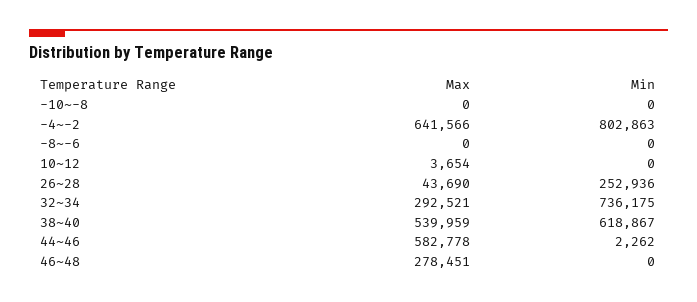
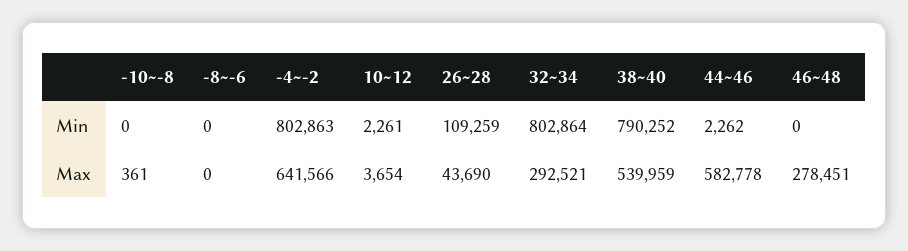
  {
    "Max": {
-     "-10~-8": 0,
+     "-10~-8": 361,
      "-4~-2": 641566,
      "-8~-6": 0,
      "10~12": 3654,
      "26~28": 43690,
      "32~34": 292521,
      "38~40": 539959,
      "44~46": 582778,
      "46~48": 278451
    },
    "Min": {
      "-10~-8": 0,
      "-4~-2": 802863,
      "-8~-6": 0,
-     "10~12": 0,
+     "10~12": 2261,
-     "26~28": 252936,
+     "26~28": 109259,
-     "32~34": 736175,
+     "32~34": 802864,
-     "38~40": 618867,
+     "38~40": 790252,
      "44~46": 2262,
      "46~48": 0
    }
  }

